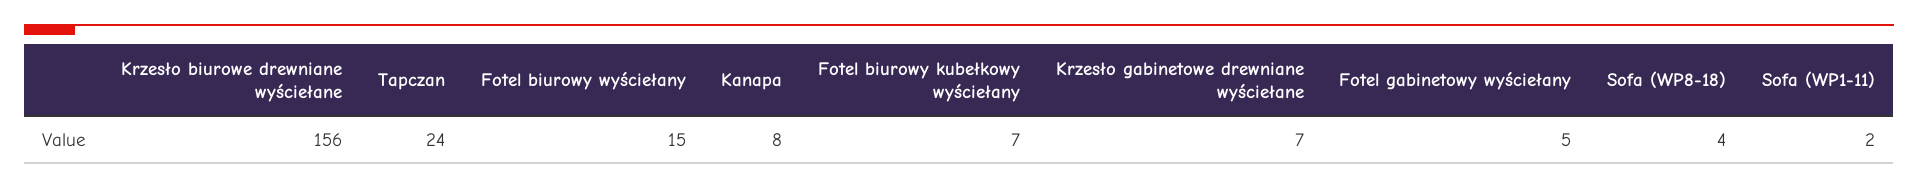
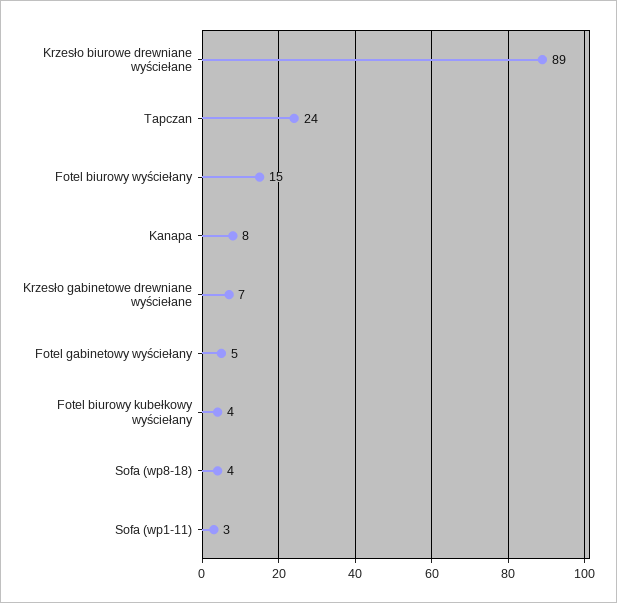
  {
-   "Krzesło biurowe drewniane wyściełane": 156,
+   "Krzesło biurowe drewniane wyściełane": 89,
    "Tapczan": 24,
    "Fotel biurowy wyściełany": 15,
    "Kanapa": 8,
-   "Fotel biurowy kubełkowy wyściełany": 7,
+   "Fotel biurowy kubełkowy wyściełany": 4,
    "Krzesło gabinetowe drewniane wyściełane": 7,
    "Fotel gabinetowy wyściełany": 5,
    "Sofa (WP8-18)": 4,
-   "Sofa (WP1-11)": 2
+   "Sofa (WP1-11)": 3
  }

